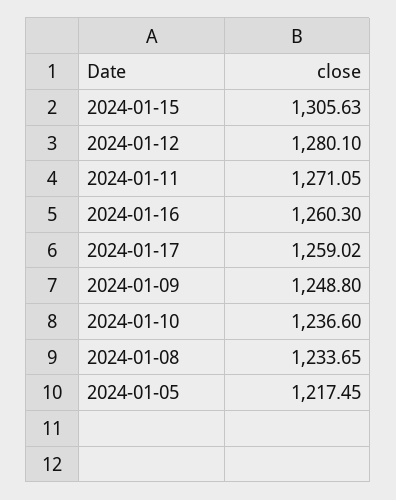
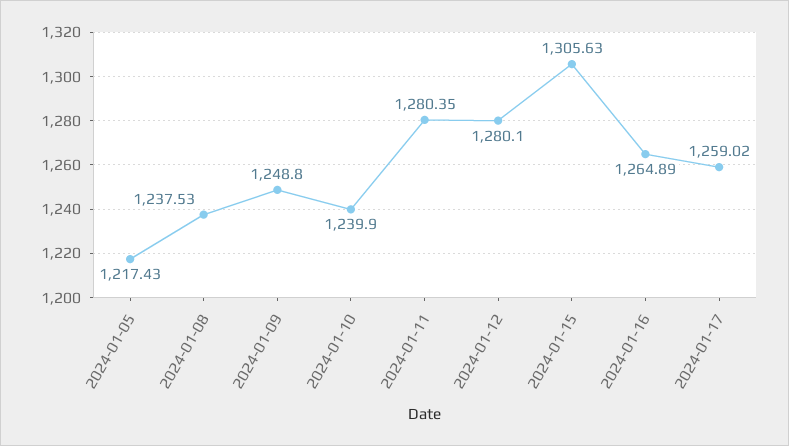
  {
    "2024-01-15": 1305.63,
    "2024-01-12": 1280.1,
-   "2024-01-11": 1271.05,
+   "2024-01-11": 1280.35,
-   "2024-01-16": 1260.3,
+   "2024-01-16": 1264.89,
    "2024-01-17": 1259.02,
    "2024-01-09": 1248.8,
-   "2024-01-10": 1236.6,
+   "2024-01-10": 1239.9,
-   "2024-01-08": 1233.65,
+   "2024-01-08": 1237.53,
-   "2024-01-05": 1217.45
+   "2024-01-05": 1217.43
  }

